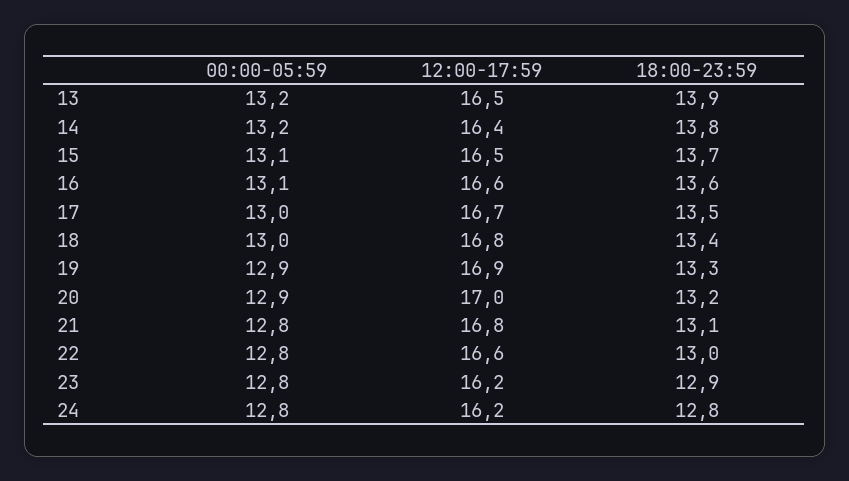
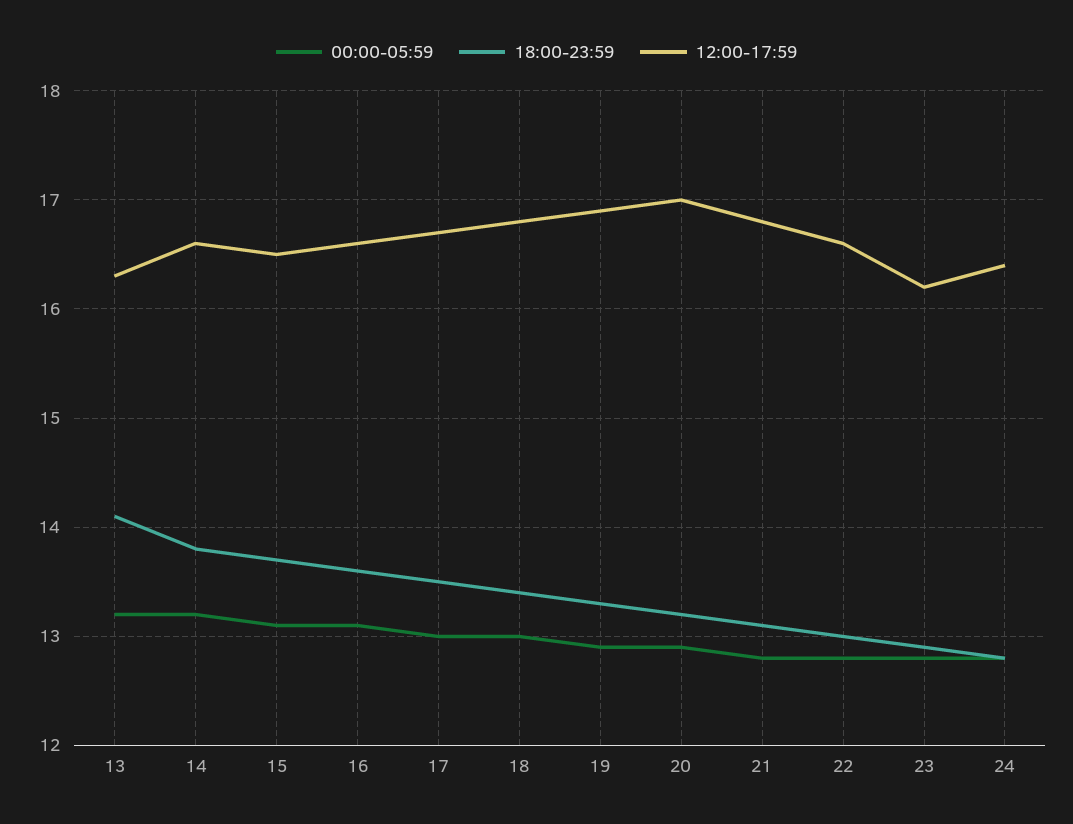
  {
    "00:00-05:59": {
      "13": 13.2,
      "14": 13.2,
      "15": 13.1,
      "16": 13.1,
      "17": 13,
      "18": 13,
      "19": 12.9,
      "20": 12.9,
      "21": 12.8,
      "22": 12.8,
      "23": 12.8,
      "24": 12.8
    },
    "12:00-17:59": {
-     "13": 16.5,
+     "13": 16.3,
-     "14": 16.4,
+     "14": 16.6,
      "15": 16.5,
      "16": 16.6,
      "17": 16.7,
      "18": 16.8,
      "19": 16.9,
      "20": 17,
      "21": 16.8,
      "22": 16.6,
      "23": 16.2,
-     "24": 16.2
+     "24": 16.4
    },
    "18:00-23:59": {
-     "13": 13.9,
+     "13": 14.1,
      "14": 13.8,
      "15": 13.7,
      "16": 13.6,
      "17": 13.5,
      "18": 13.4,
      "19": 13.3,
      "20": 13.2,
      "21": 13.1,
      "22": 13,
      "23": 12.9,
      "24": 12.8
    }
  }

